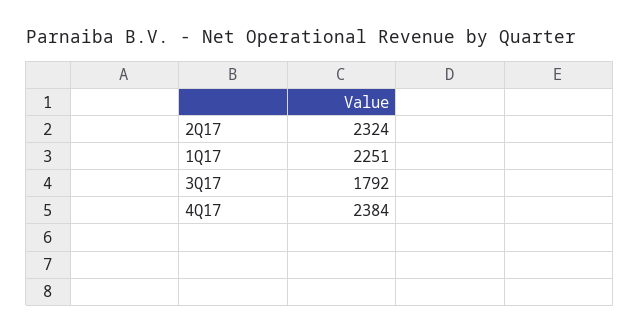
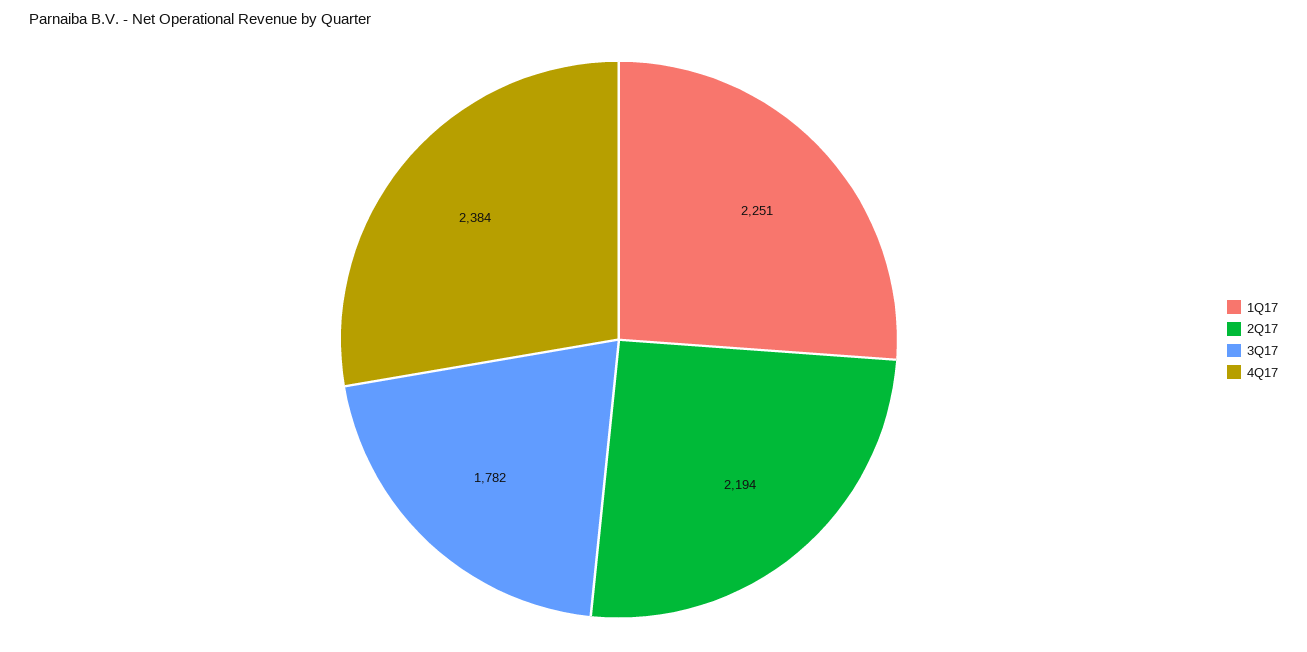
  {
-   "2Q17": 2324,
+   "2Q17": 2194,
    "1Q17": 2251,
-   "3Q17": 1792,
+   "3Q17": 1782,
    "4Q17": 2384
  }

